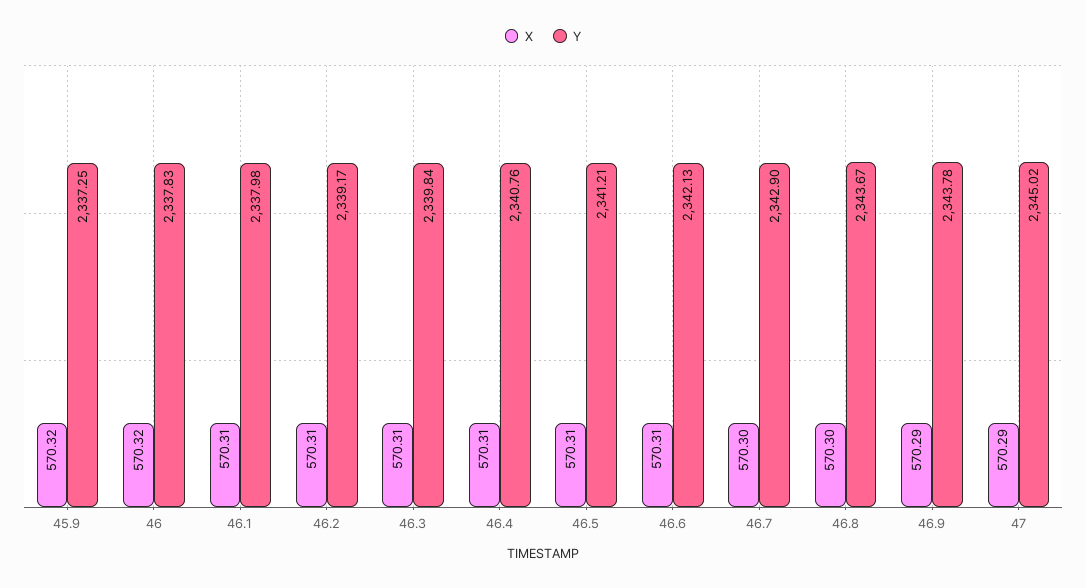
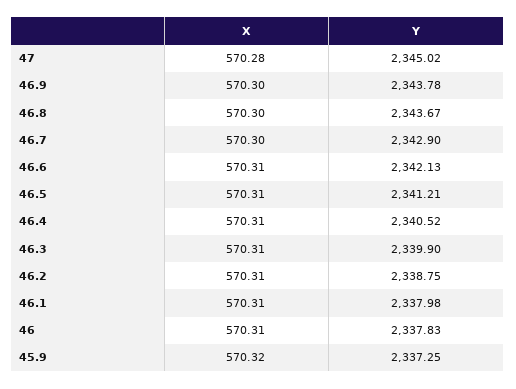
  {
    "X": {
      "45.9": 570.32,
-     "46": 570.32,
+     "46": 570.31,
      "46.1": 570.31,
      "46.2": 570.31,
      "46.3": 570.31,
      "46.4": 570.31,
      "46.5": 570.31,
      "46.6": 570.31,
      "46.7": 570.3,
      "46.8": 570.3,
-     "46.9": 570.29,
+     "46.9": 570.3,
-     "47": 570.29
+     "47": 570.28
    },
    "Y": {
      "45.9": 2337.25,
      "46": 2337.83,
      "46.1": 2337.98,
-     "46.2": 2339.17,
+     "46.2": 2338.75,
-     "46.3": 2339.84,
+     "46.3": 2339.9,
-     "46.4": 2340.76,
+     "46.4": 2340.52,
      "46.5": 2341.21,
      "46.6": 2342.13,
      "46.7": 2342.9,
      "46.8": 2343.67,
      "46.9": 2343.78,
      "47": 2345.02
    }
  }

